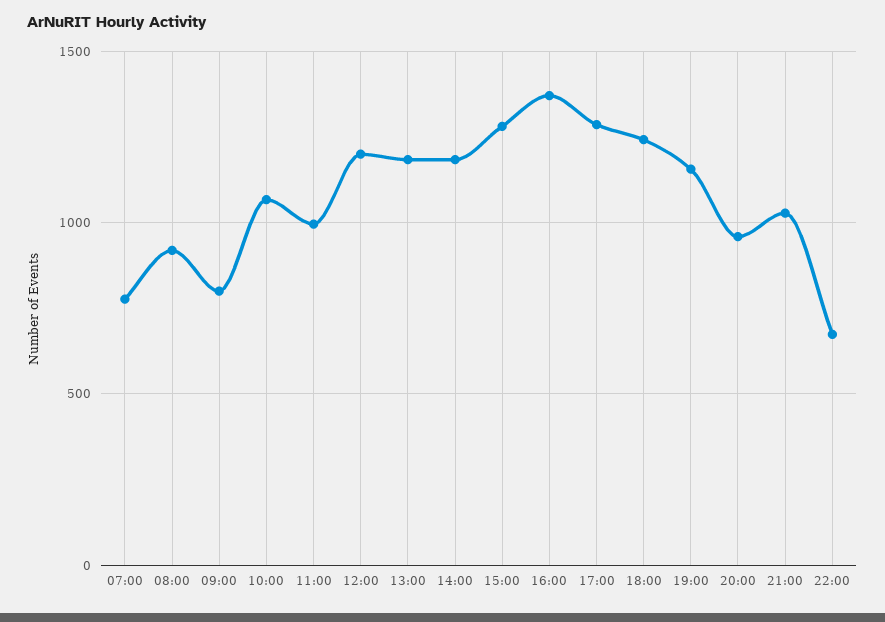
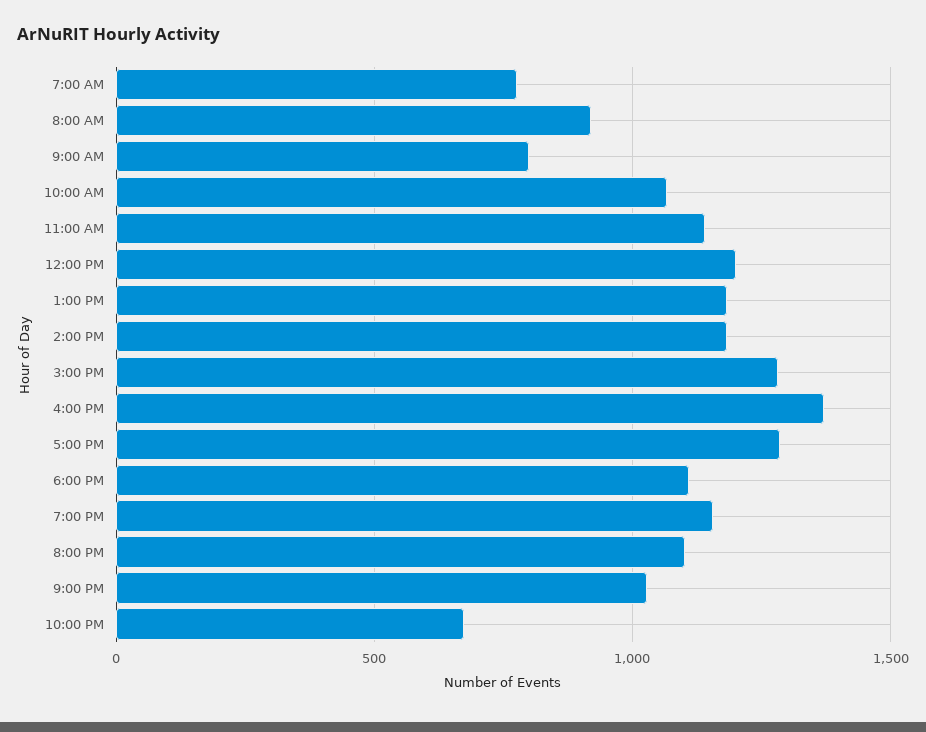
  {
    "07:00": 800,
    "08:00": 900,
    "09:00": 800,
    "10:00": 1050,
-   "11:00": 1000,
+   "11:00": 1150,
    "12:00": 1200,
    "13:00": 1200,
    "14:00": 1200,
    "15:00": 1300,
    "16:00": 1350,
    "17:00": 1300,
-   "18:00": 1250,
+   "18:00": 1100,
    "19:00": 1150,
-   "20:00": 950,
+   "20:00": 1100,
    "21:00": 1050,
    "22:00": 650
  }

